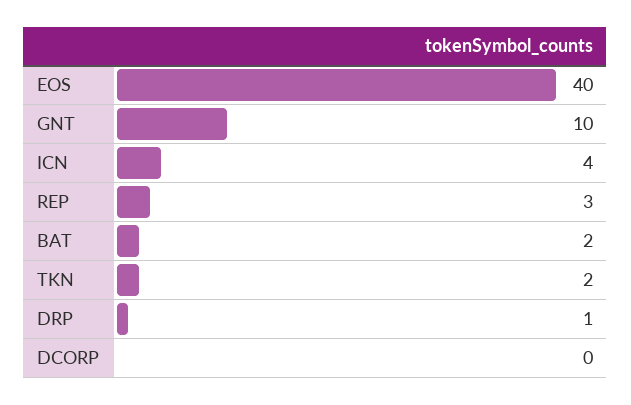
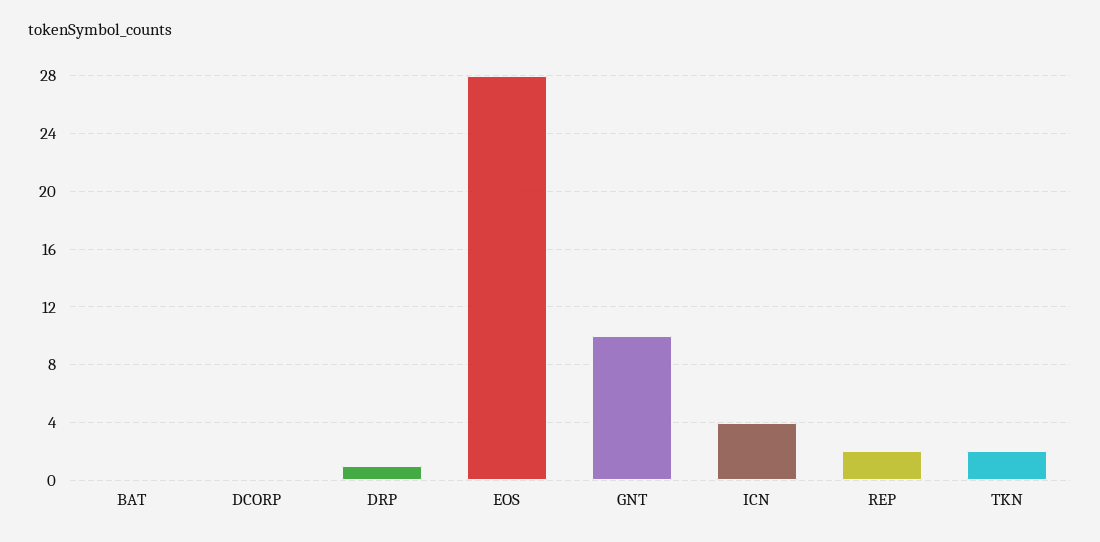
  {
-   "EOS": 40,
+   "EOS": 28,
    "GNT": 10,
    "ICN": 4,
-   "REP": 3,
+   "REP": 2,
-   "BAT": 2,
+   "BAT": 0,
    "TKN": 2,
    "DRP": 1,
    "DCORP": 0
  }

